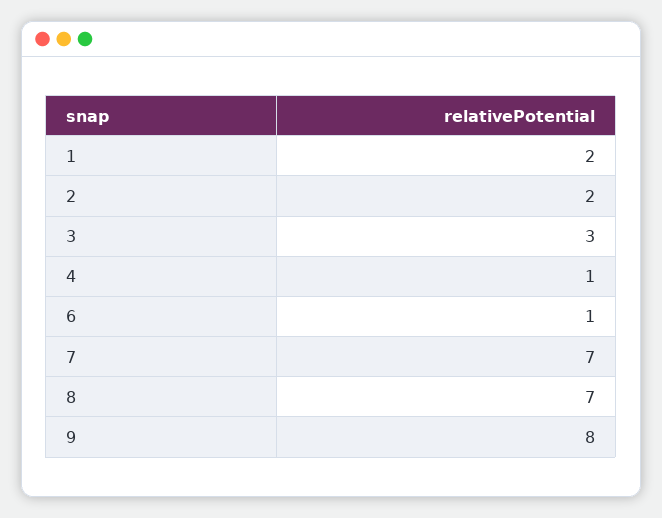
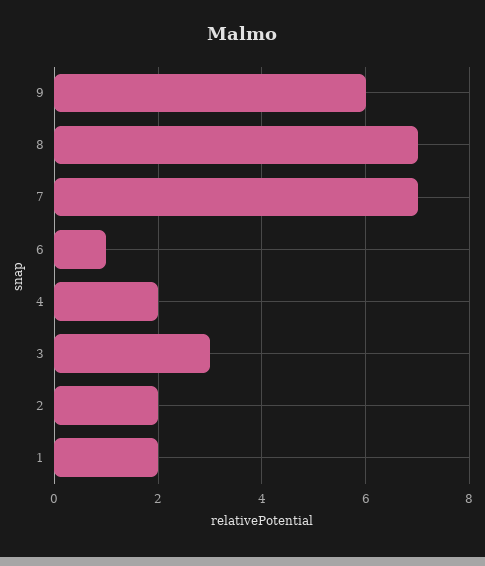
  {
    "1": 2,
    "2": 2,
    "3": 3,
-   "4": 1,
+   "4": 2,
    "6": 1,
    "7": 7,
    "8": 7,
-   "9": 8
+   "9": 6
  }

